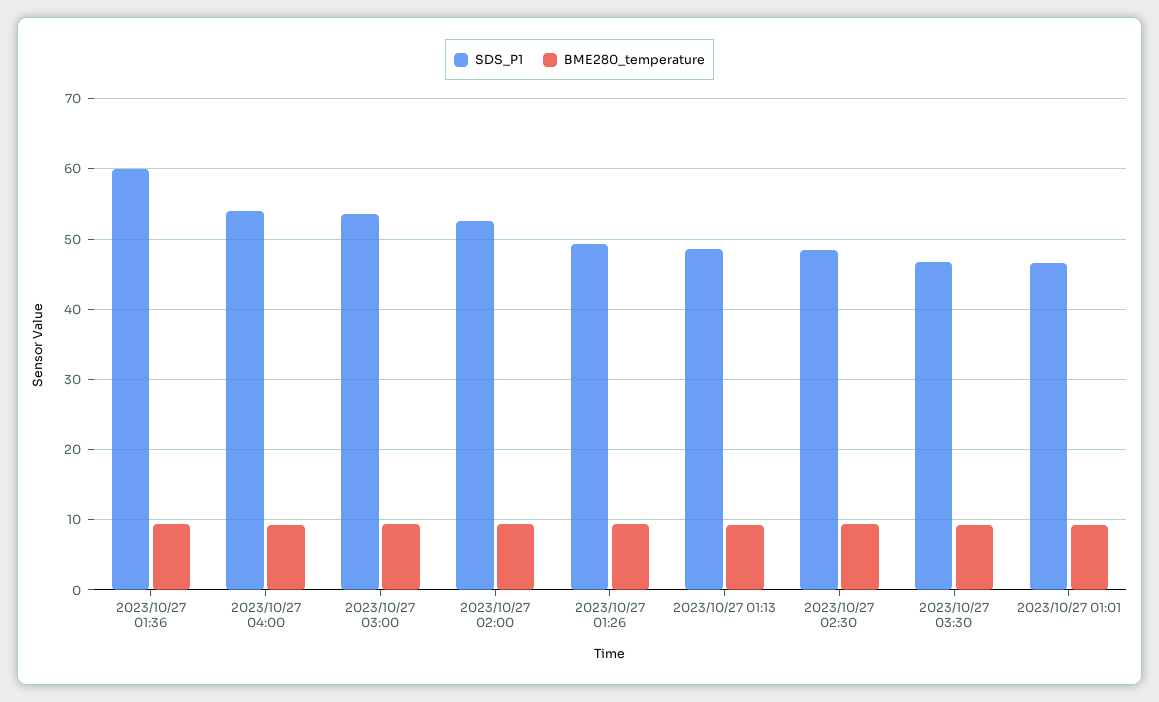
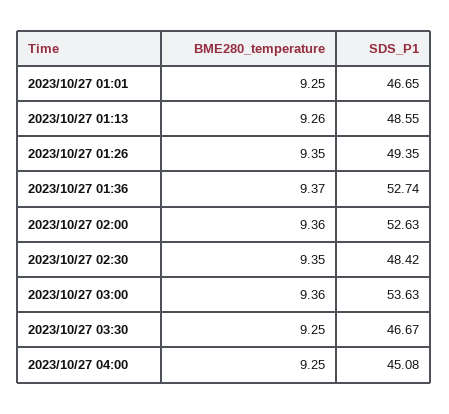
  {
    "SDS_P1": {
-     "2023/10/27 01:36": 60,
+     "2023/10/27 01:36": 52.74,
-     "2023/10/27 04:00": 54,
+     "2023/10/27 04:00": 45.08,
      "2023/10/27 03:00": 53.63,
      "2023/10/27 02:00": 52.63,
      "2023/10/27 01:26": 49.35,
      "2023/10/27 01:13": 48.55,
      "2023/10/27 02:30": 48.42,
      "2023/10/27 03:30": 46.67,
      "2023/10/27 01:01": 46.65
    },
    "BME280_temperature": {
      "2023/10/27 01:36": 9.37,
      "2023/10/27 04:00": 9.25,
      "2023/10/27 03:00": 9.36,
      "2023/10/27 02:00": 9.36,
      "2023/10/27 01:26": 9.35,
      "2023/10/27 01:13": 9.26,
      "2023/10/27 02:30": 9.35,
      "2023/10/27 03:30": 9.25,
      "2023/10/27 01:01": 9.25
    }
  }

